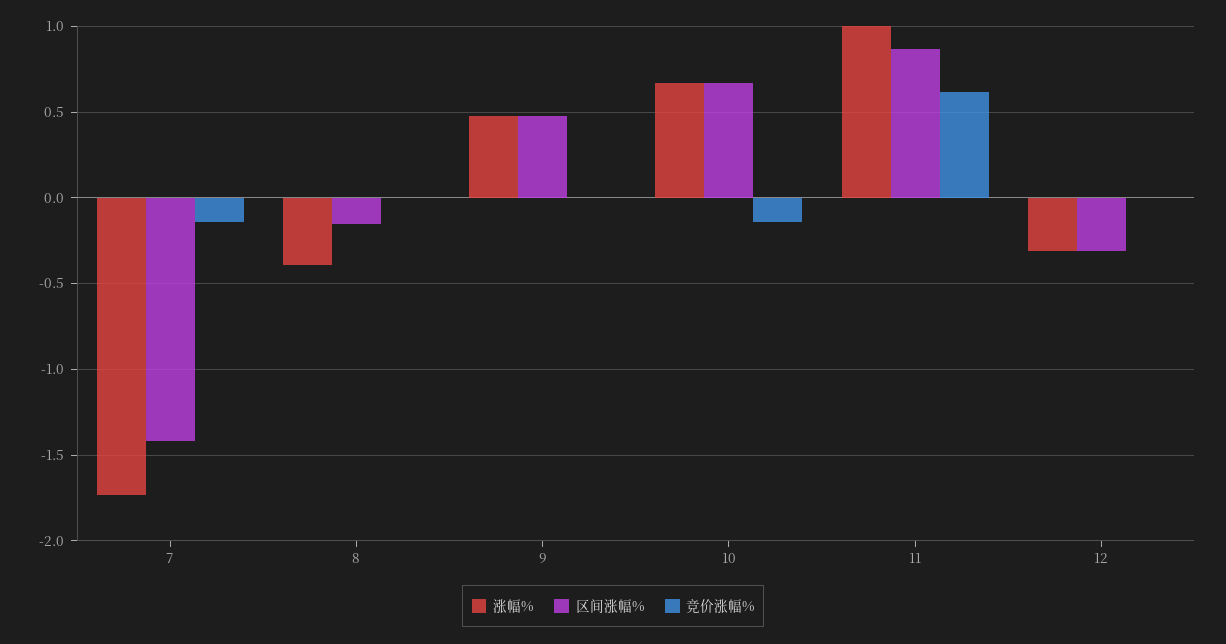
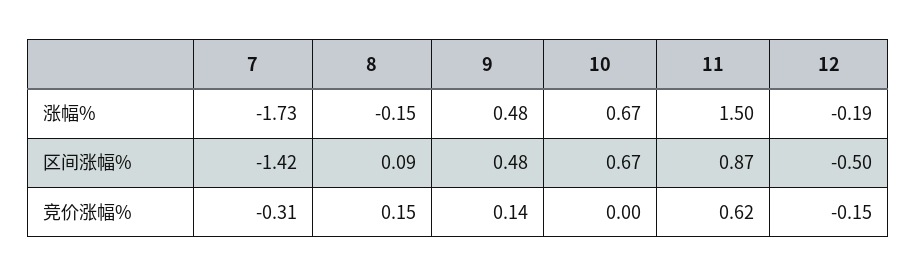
  {
    "涨幅%": {
      "7": -1.73,
-     "8": -0.4,
+     "8": -0.15,
      "9": 0.48,
      "10": 0.67,
-     "11": 1,
+     "11": 1.5,
-     "12": -0.3
+     "12": -0.19
    },
    "区间涨幅%": {
      "7": -1.42,
-     "8": -0.15,
+     "8": 0.09,
      "9": 0.48,
      "10": 0.67,
      "11": 0.87,
-     "12": -0.3
+     "12": -0.5
    },
    "竞价涨幅%": {
-     "7": -0.15,
+     "7": -0.31,
-     "8": 0,
+     "8": 0.15,
-     "9": 0,
+     "9": 0.14,
-     "10": -0.15,
+     "10": 0,
      "11": 0.62,
-     "12": 0
+     "12": -0.15
    }
  }

